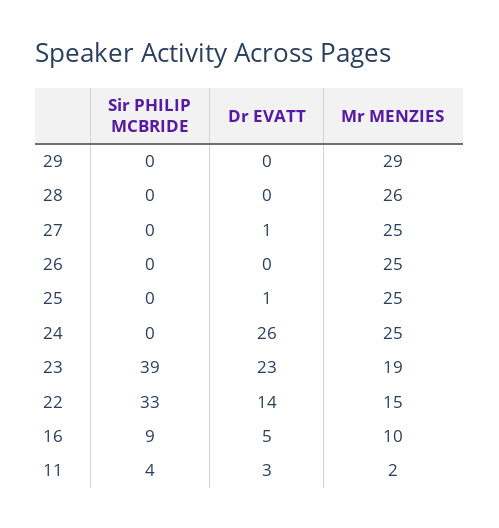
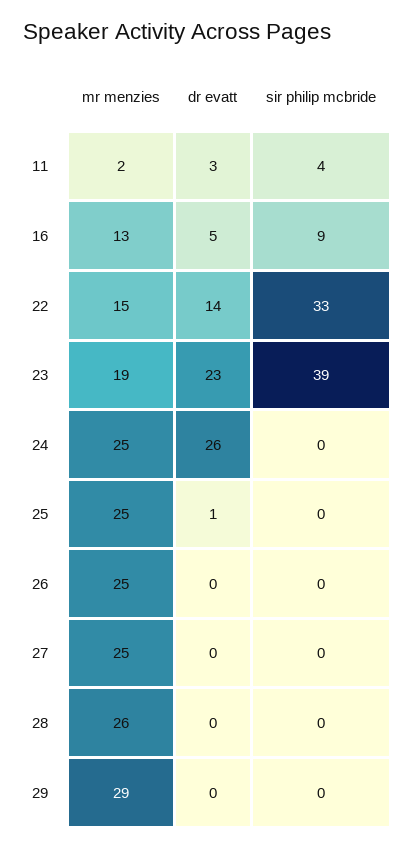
  {
    "Sir PHILIP MCBRIDE": {
      "29": 0,
      "28": 0,
      "27": 0,
      "26": 0,
      "25": 0,
      "24": 0,
      "23": 39,
      "22": 33,
      "16": 9,
      "11": 4
    },
    "Dr EVATT": {
      "29": 0,
      "28": 0,
-     "27": 1,
+     "27": 0,
      "26": 0,
      "25": 1,
      "24": 26,
      "23": 23,
      "22": 14,
      "16": 5,
      "11": 3
    },
    "Mr MENZIES": {
      "29": 29,
      "28": 26,
      "27": 25,
      "26": 25,
      "25": 25,
      "24": 25,
      "23": 19,
      "22": 15,
-     "16": 10,
+     "16": 13,
      "11": 2
    }
  }

